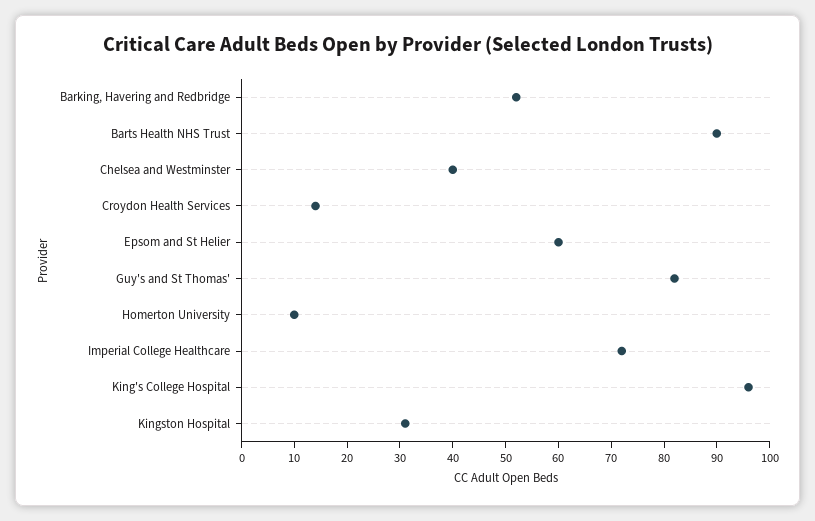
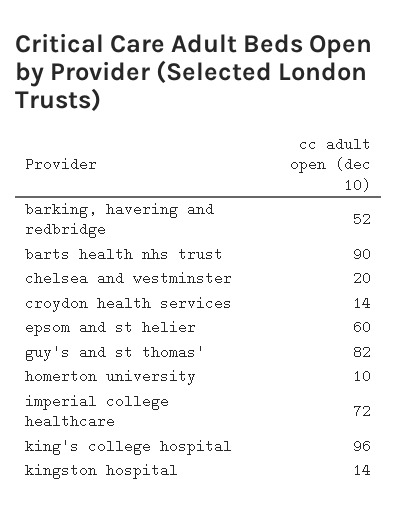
  {
    "Barking, Havering and Redbridge": 52,
    "Barts Health NHS Trust": 90,
-   "Chelsea and Westminster": 40,
+   "Chelsea and Westminster": 20,
    "Croydon Health Services": 14,
    "Epsom and St Helier": 60,
    "Guy's and St Thomas'": 82,
    "Homerton University": 10,
    "Imperial College Healthcare": 72,
    "King's College Hospital": 96,
-   "Kingston Hospital": 30
+   "Kingston Hospital": 14
  }

